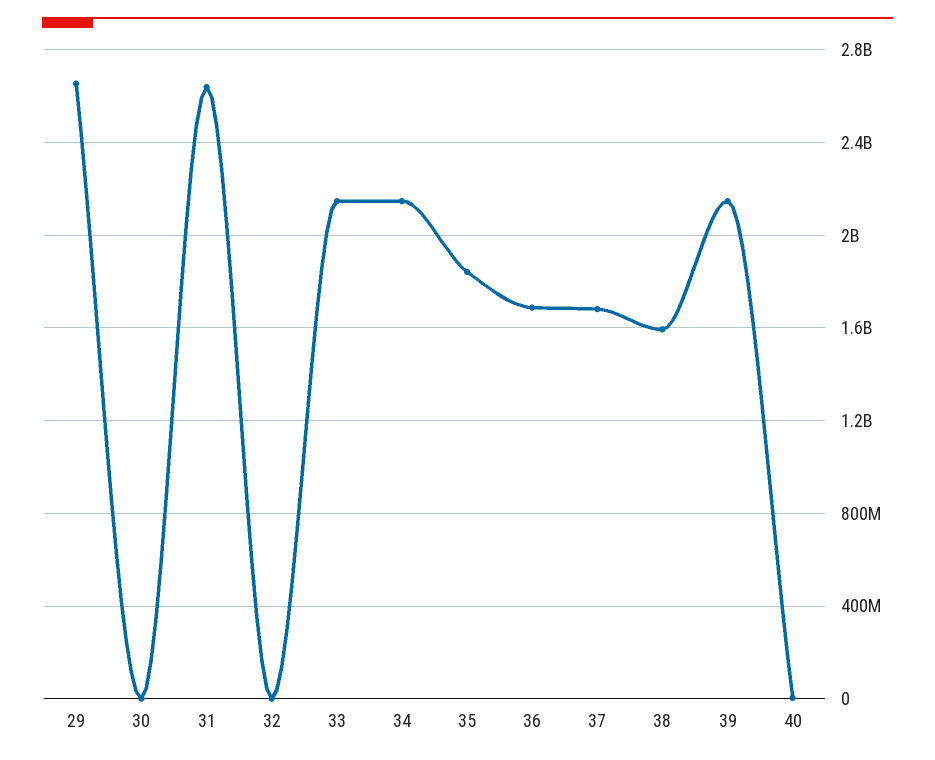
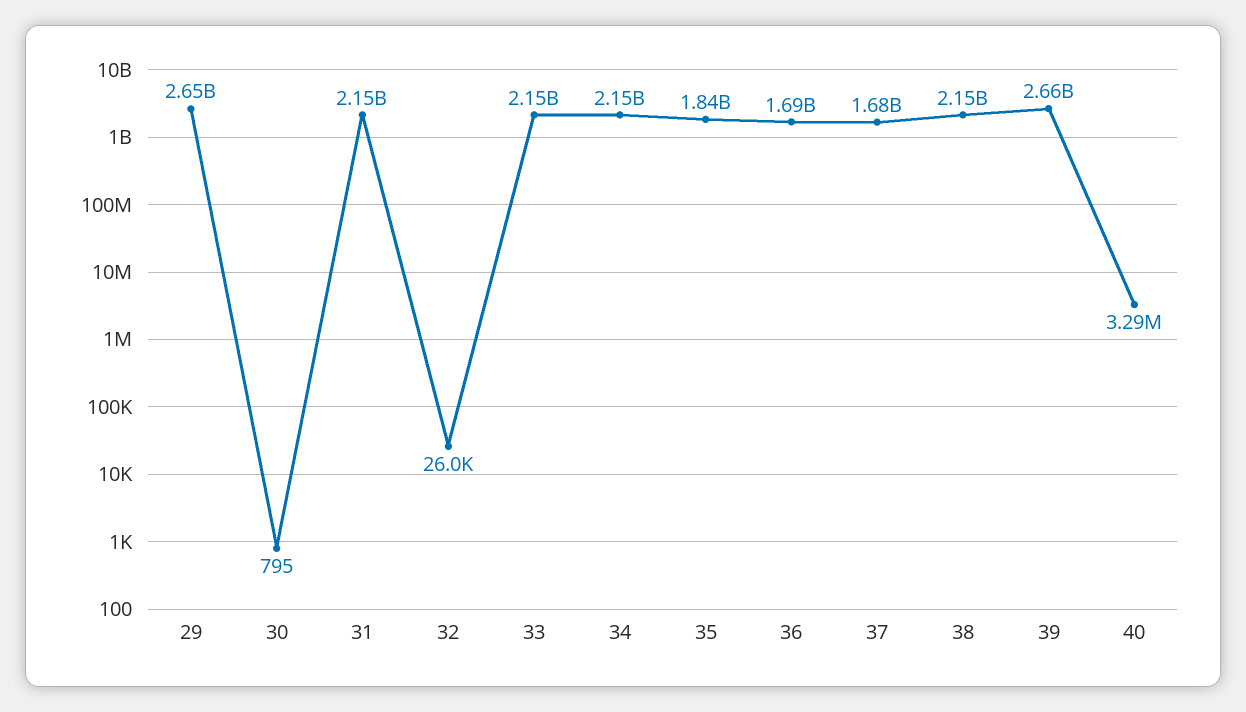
  {
    "29": 2650000000,
    "30": 795,
-   "31": 2650000000,
+   "31": 2150000000,
    "32": 26000,
    "33": 2150000000,
    "34": 2150000000,
    "35": 1840000000,
    "36": 1690000000,
    "37": 1680000000,
-   "38": 1600000000,
+   "38": 2150000000,
-   "39": 2150000000,
+   "39": 2660000000,
    "40": 3290000
  }

